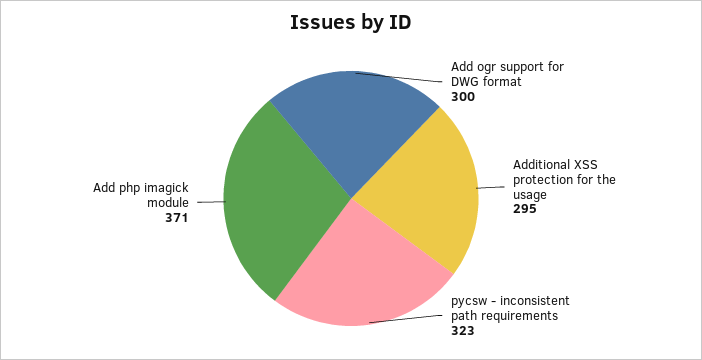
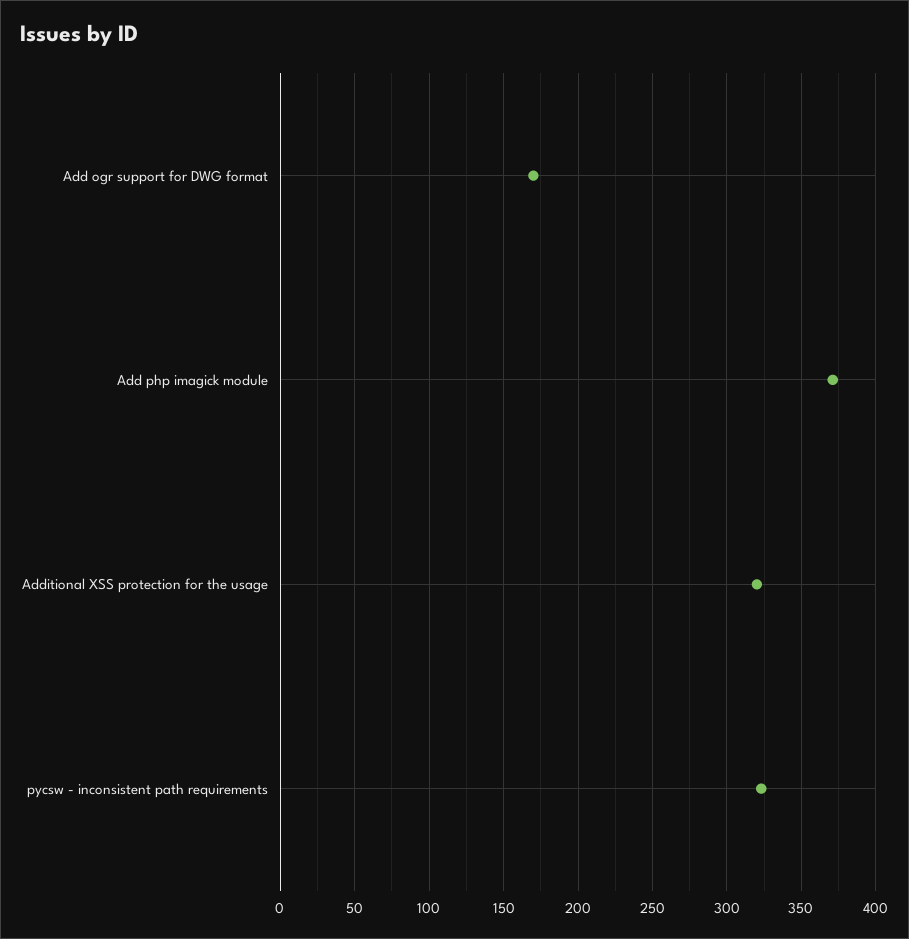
  {
-   "Add ogr support for DWG format": 300,
+   "Add ogr support for DWG format": 170,
-   "Additional XSS protection for the usage": 295,
+   "Additional XSS protection for the usage": 320,
    "pycsw - inconsistent path requirements": 323,
    "Add php imagick module": 371
  }

